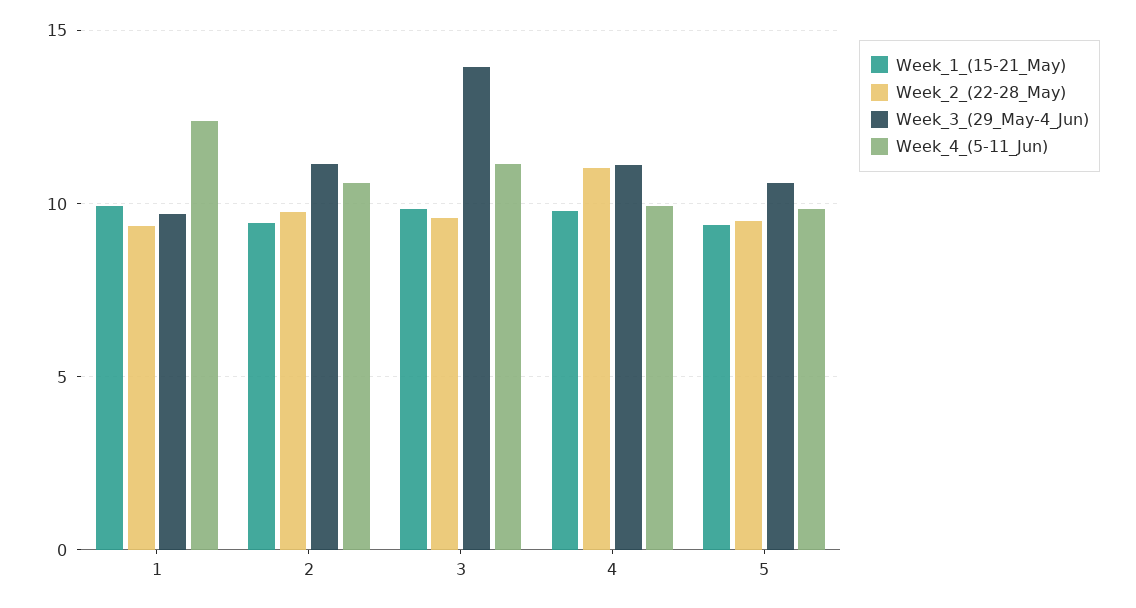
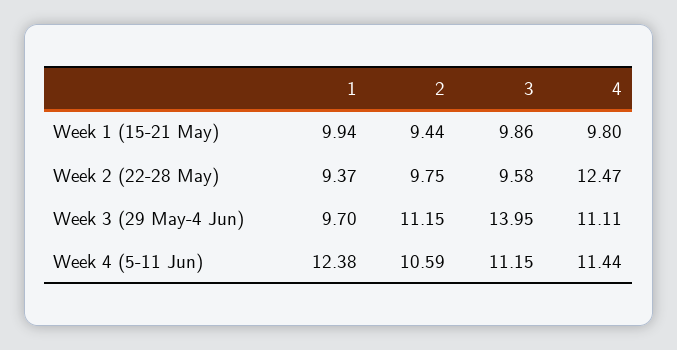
  {
    "Week_1_(15-21_May)": {
      "1": 9.94,
      "2": 9.44,
      "3": 9.86,
-     "4": 9.8,
+     "4": 9.8
-     "5": 9.5
    },
    "Week_2_(22-28_May)": {
      "1": 9.37,
      "2": 9.75,
      "3": 9.58,
-     "4": 11,
+     "4": 12.47
-     "5": 9.5
    },
    "Week_3_(29_May-4_Jun)": {
      "1": 9.7,
      "2": 11.15,
      "3": 13.95,
-     "4": 11.11,
+     "4": 11.11
-     "5": 10.5
    },
    "Week_4_(5-11_Jun)": {
      "1": 12.38,
      "2": 10.59,
      "3": 11.15,
-     "4": 10,
+     "4": 11.44
-     "5": 10
    }
  }

